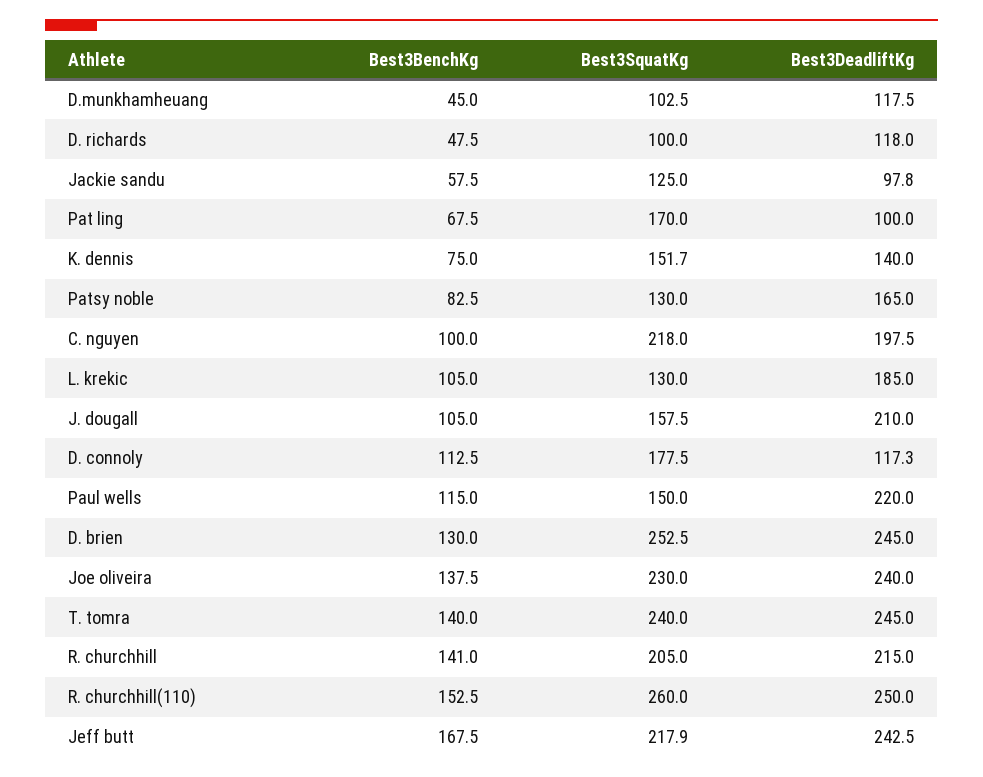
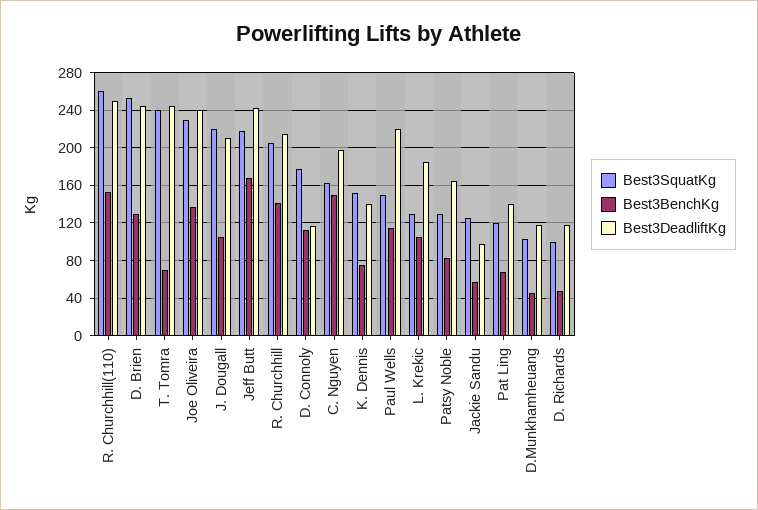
  {
    "Best3BenchKg": {
      "D.munkhamheuang": 45,
      "D. richards": 47.5,
      "Jackie sandu": 57.5,
      "Pat ling": 67.5,
      "K. dennis": 75,
      "Patsy noble": 82.5,
-     "C. nguyen": 100,
+     "C. nguyen": 150,
      "L. krekic": 105,
      "J. dougall": 105,
      "D. connoly": 112.5,
      "Paul wells": 115,
      "D. brien": 130,
      "Joe oliveira": 137.5,
-     "T. tomra": 140,
+     "T. tomra": 70,
      "R. churchhill": 141,
      "R. churchhill(110)": 152.5,
      "Jeff butt": 167.5
    },
    "Best3SquatKg": {
      "D.munkhamheuang": 102.5,
      "D. richards": 100,
      "Jackie sandu": 125,
-     "Pat ling": 170,
+     "Pat ling": 120,
      "K. dennis": 151.7,
      "Patsy noble": 130,
-     "C. nguyen": 218,
+     "C. nguyen": 160,
      "L. krekic": 130,
-     "J. dougall": 157.5,
+     "J. dougall": 220,
      "D. connoly": 177.5,
      "Paul wells": 150,
      "D. brien": 252.5,
      "Joe oliveira": 230,
      "T. tomra": 240,
      "R. churchhill": 205,
      "R. churchhill(110)": 260,
      "Jeff butt": 217.9
    },
    "Best3DeadliftKg": {
      "D.munkhamheuang": 117.5,
      "D. richards": 118,
      "Jackie sandu": 97.8,
-     "Pat ling": 100,
+     "Pat ling": 140,
      "K. dennis": 140,
      "Patsy noble": 165,
      "C. nguyen": 197.5,
      "L. krekic": 185,
      "J. dougall": 210,
      "D. connoly": 117.3,
      "Paul wells": 220,
      "D. brien": 245,
      "Joe oliveira": 240,
      "T. tomra": 245,
      "R. churchhill": 215,
      "R. churchhill(110)": 250,
      "Jeff butt": 242.5
    }
  }

